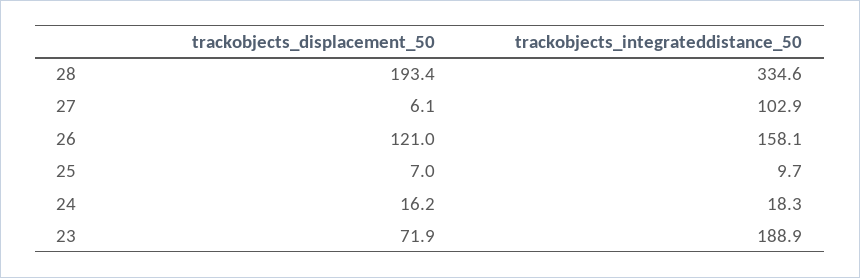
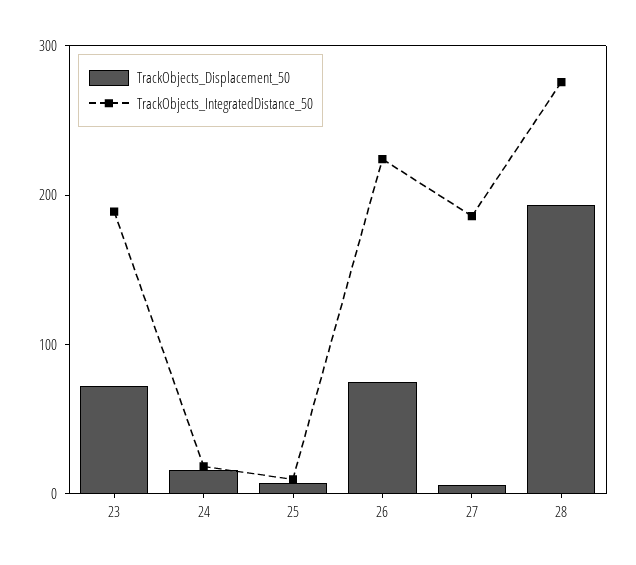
  {
    "trackobjects_displacement_50": {
      "28": 193.4,
      "27": 6.1,
-     "26": 121,
+     "26": 80,
      "25": 7,
      "24": 16.2,
      "23": 71.9
    },
    "trackobjects_integrateddistance_50": {
-     "28": 334.6,
+     "28": 280,
-     "27": 102.9,
+     "27": 180,
-     "26": 158.1,
+     "26": 220,
      "25": 9.7,
      "24": 18.3,
      "23": 188.9
    }
  }

